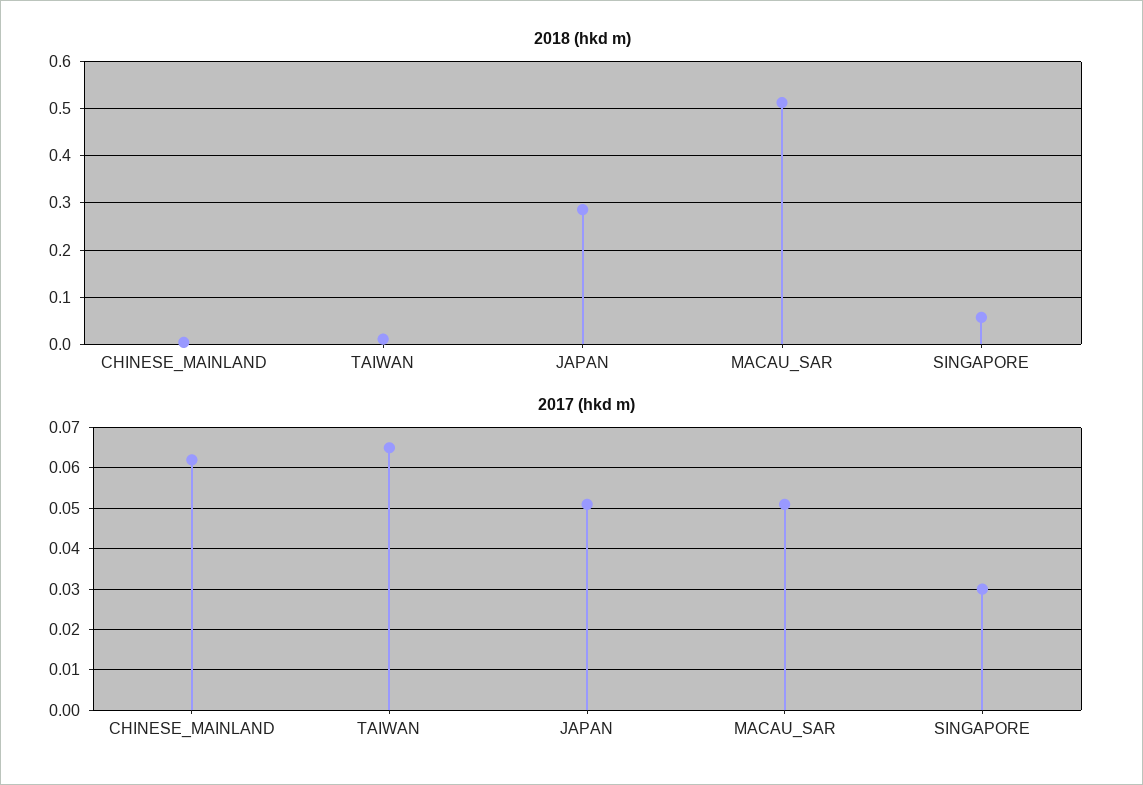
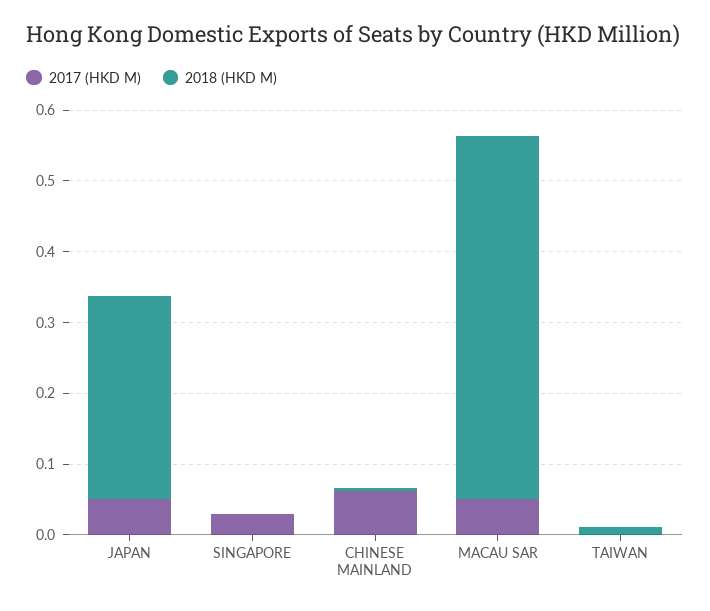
  {
    "2018 (hkd m)": {
      "CHINESE_MAINLAND": 0,
      "TAIWAN": 0.02,
      "JAPAN": 0.28,
      "MACAU_SAR": 0.52,
-     "SINGAPORE": 0.06
+     "SINGAPORE": 0
    },
    "2017 (hkd m)": {
      "CHINESE_MAINLAND": 0.06,
-     "TAIWAN": 0.065,
+     "TAIWAN": 0,
      "JAPAN": 0.05,
      "MACAU_SAR": 0.05,
      "SINGAPORE": 0.03
    }
  }

